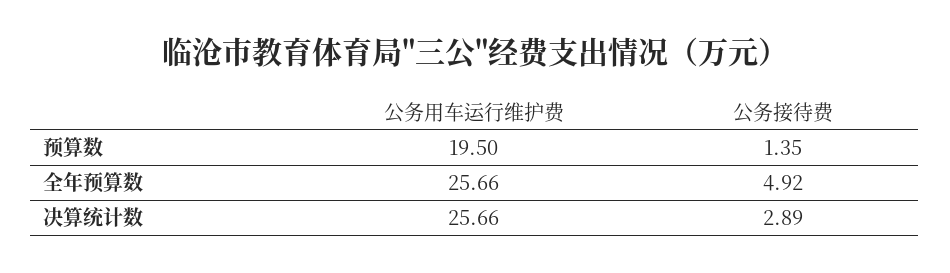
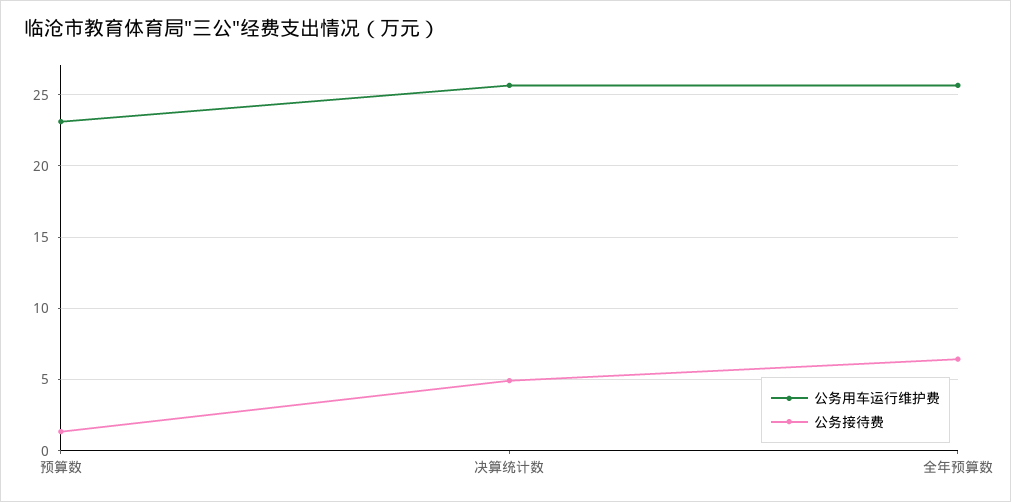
  {
    "公务用车运行维护费": {
-     "预算数": 19.5,
+     "预算数": 23,
      "全年预算数": 25.66,
      "决算统计数": 25.66
    },
    "公务接待费": {
      "预算数": 1.35,
-     "全年预算数": 4.92,
+     "全年预算数": 6.5,
-     "决算统计数": 2.89
+     "决算统计数": 5
    }
  }

